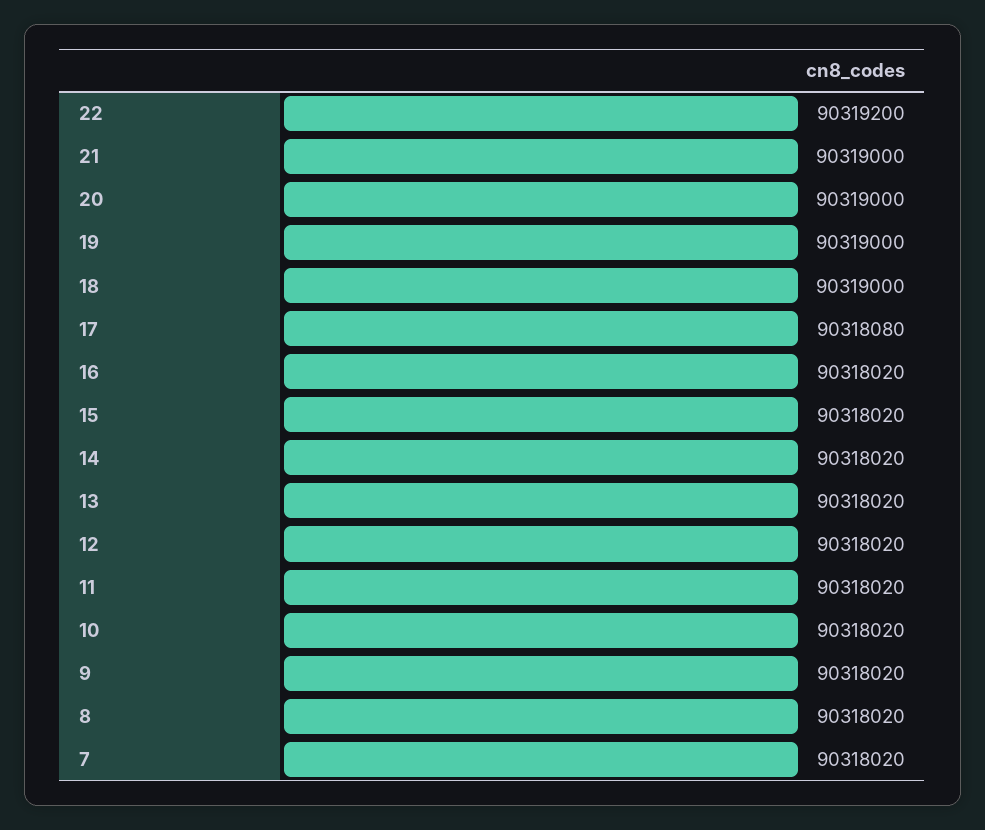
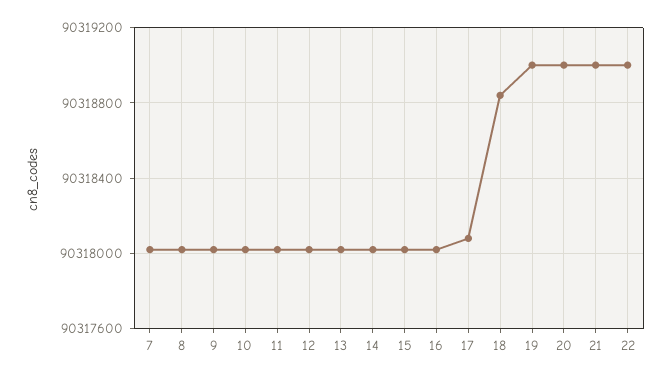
  {
-   "22": 90319200,
+   "22": 90319000,
    "21": 90319000,
    "20": 90319000,
    "19": 90319000,
-   "18": 90319000,
+   "18": 90318850,
    "17": 90318080,
    "16": 90318020,
    "15": 90318020,
    "14": 90318020,
    "13": 90318020,
    "12": 90318020,
    "11": 90318020,
    "10": 90318020,
    "9": 90318020,
    "8": 90318020,
    "7": 90318020
  }

